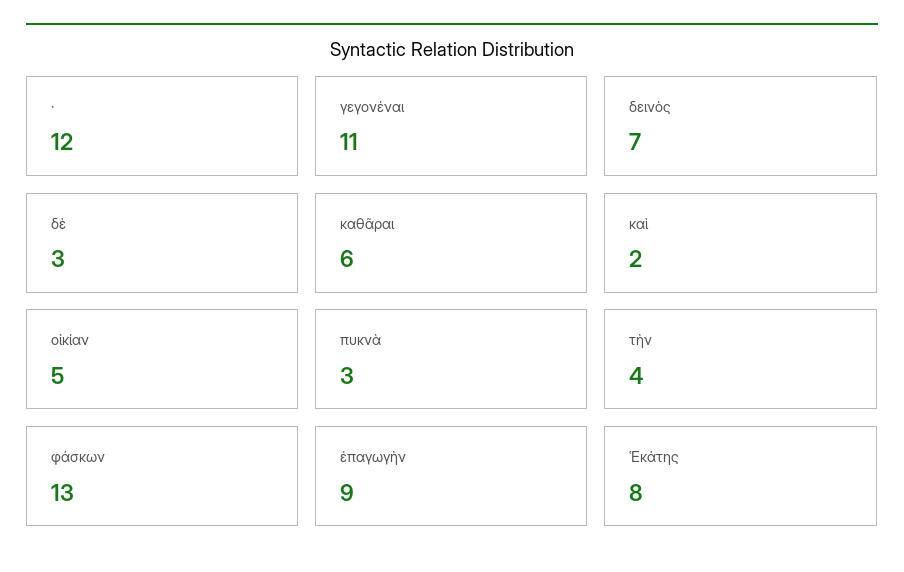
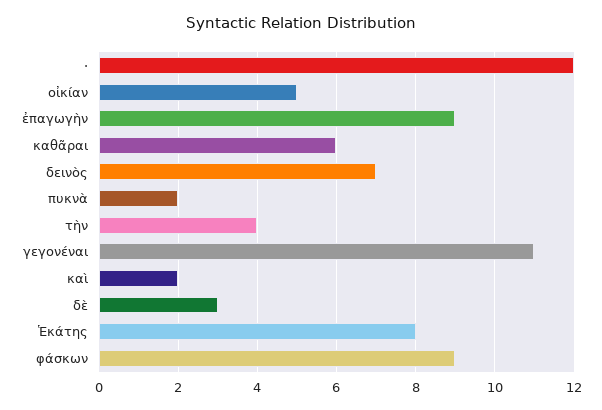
  {
    "·": 12,
    "γεγονέναι": 11,
    "δεινὸς": 7,
    "δὲ": 3,
    "καθᾶραι": 6,
    "καὶ": 2,
    "οἰκίαν": 5,
-   "πυκνὰ": 3,
+   "πυκνὰ": 2,
    "τὴν": 4,
-   "φάσκων": 13,
+   "φάσκων": 9,
    "ἐπαγωγὴν": 9,
    "Ἑκάτης": 8
  }

